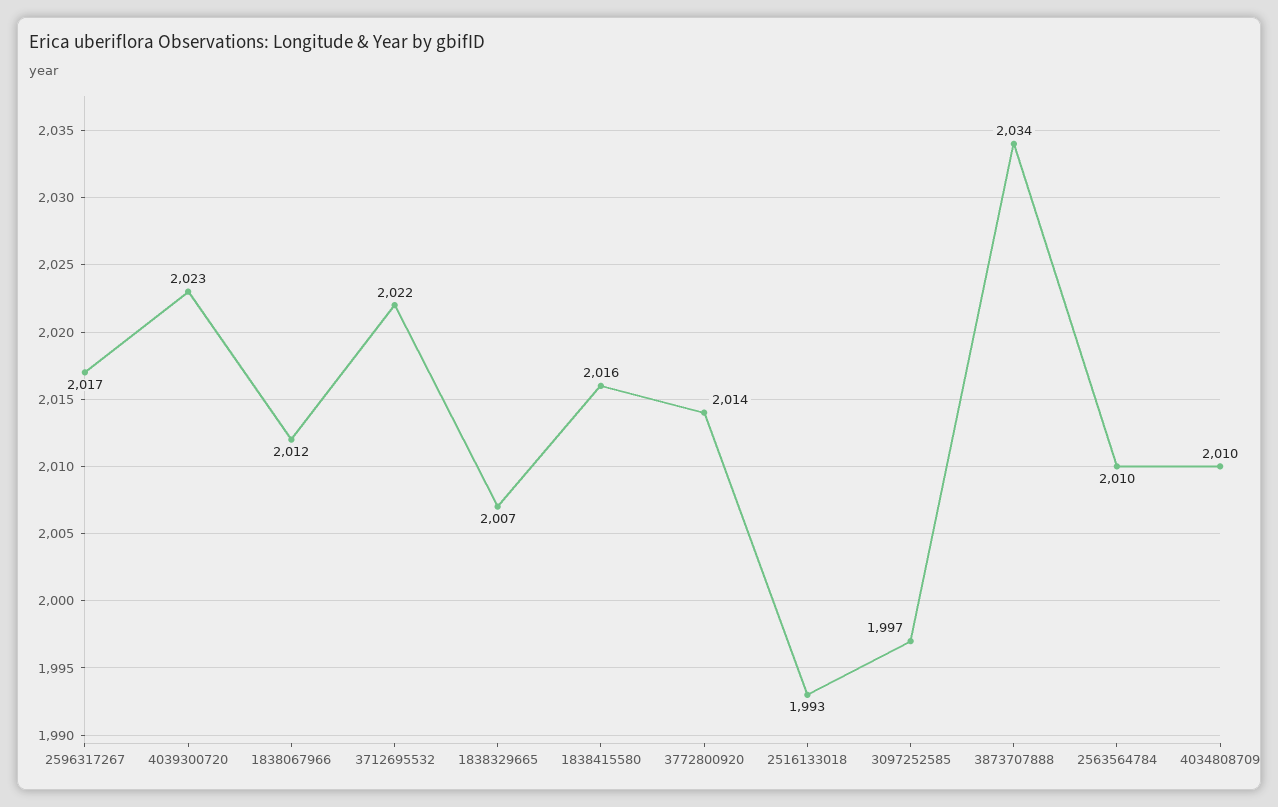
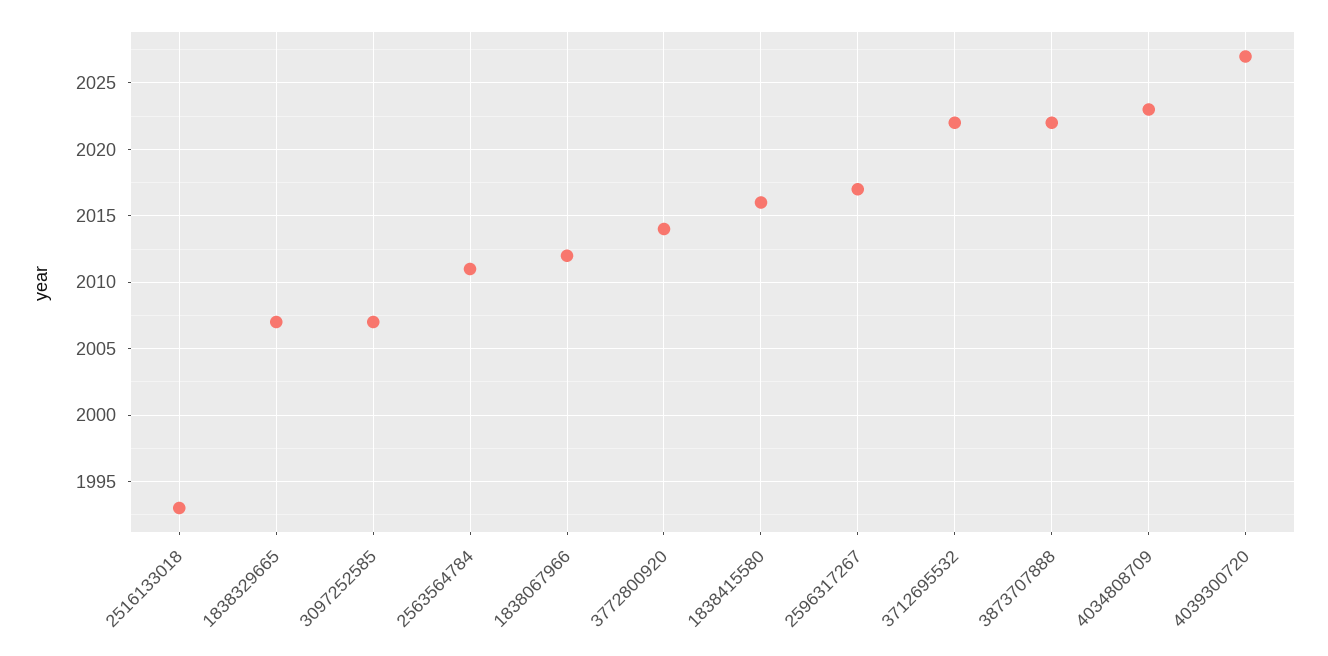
  {
    "2596317267": 2017,
-   "4039300720": 2023,
+   "4039300720": 2027,
    "1838067966": 2012,
    "3712695532": 2022,
    "1838329665": 2007,
    "1838415580": 2016,
    "3772800920": 2014,
    "2516133018": 1993,
-   "3097252585": 1997,
+   "3097252585": 2007,
-   "3873707888": 2034,
+   "3873707888": 2022,
-   "2563564784": 2010,
+   "2563564784": 2011,
-   "4034808709": 2010
+   "4034808709": 2023
  }

